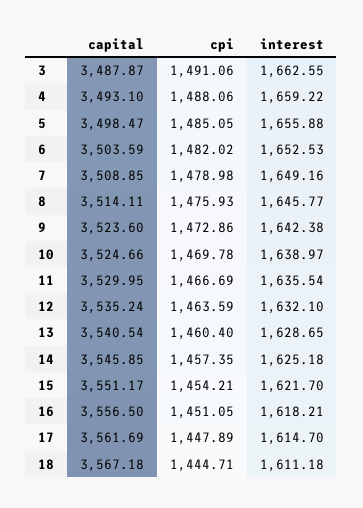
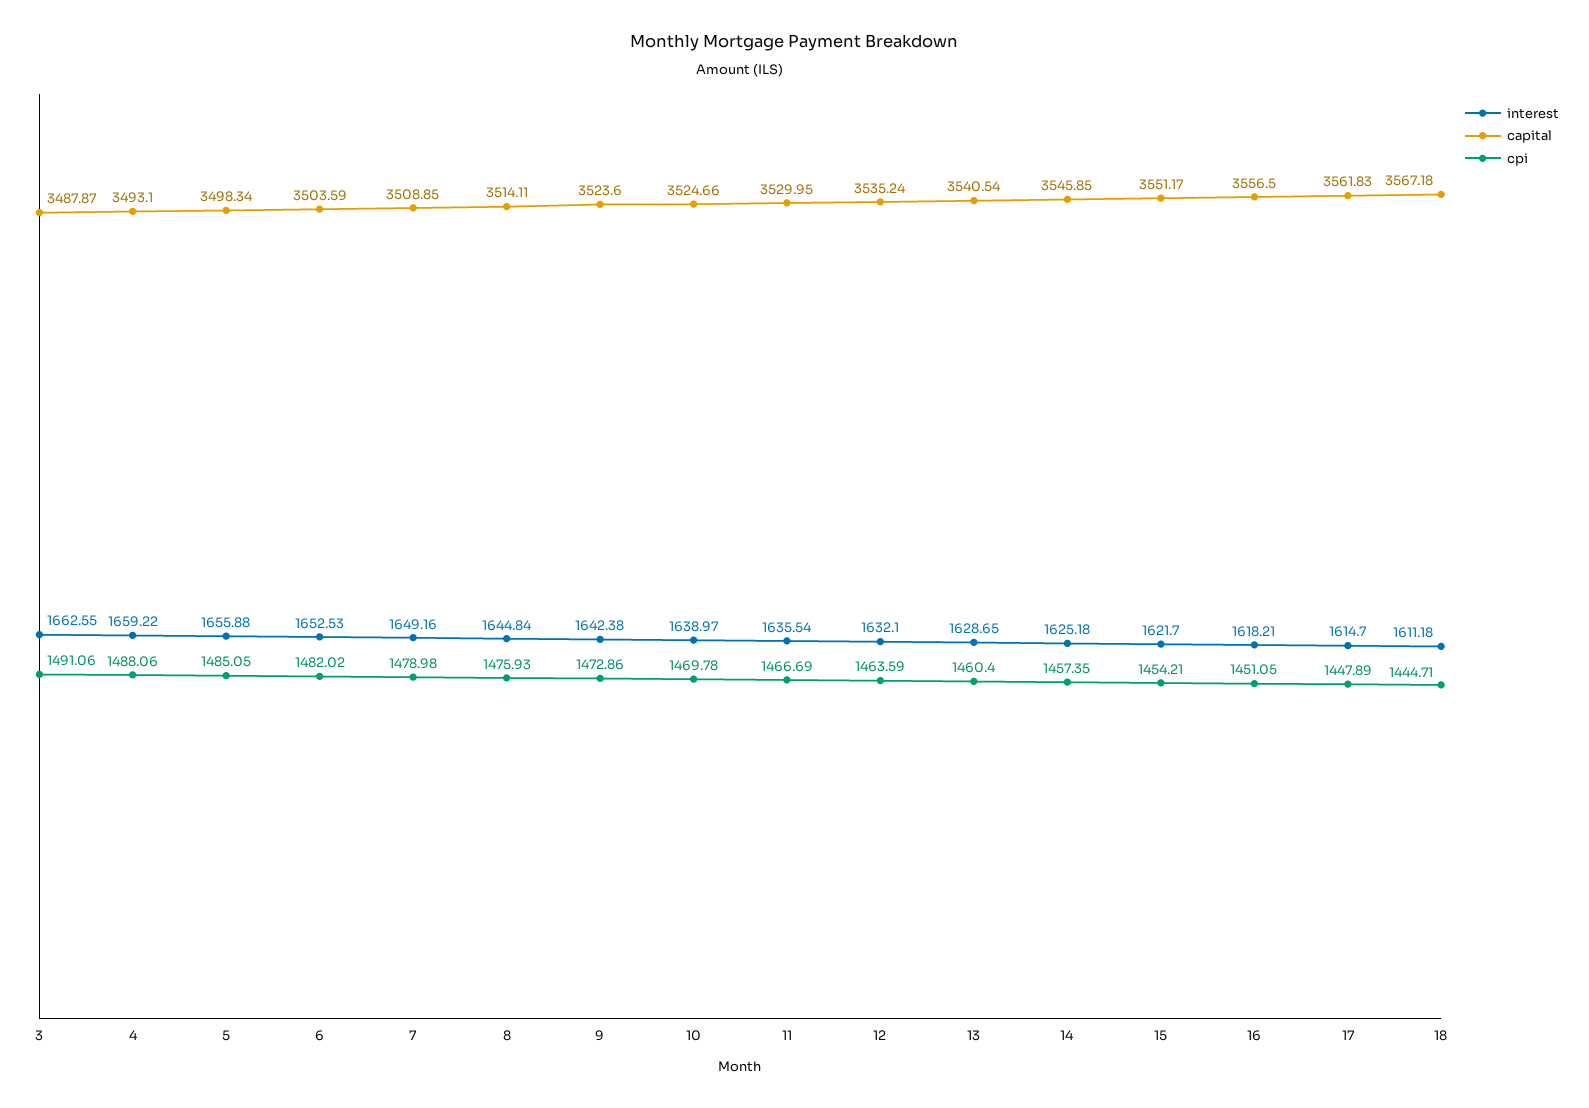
  {
    "capital": {
      "3": 3487.87,
      "4": 3493.1,
-     "5": 3498.47,
+     "5": 3498.34,
      "6": 3503.59,
      "7": 3508.85,
      "8": 3514.11,
      "9": 3523.6,
      "10": 3524.66,
      "11": 3529.95,
      "12": 3535.24,
      "13": 3540.54,
      "14": 3545.85,
      "15": 3551.17,
      "16": 3556.5,
-     "17": 3561.69,
+     "17": 3561.83,
      "18": 3567.18
    },
    "cpi": {
      "3": 1491.06,
      "4": 1488.06,
      "5": 1485.05,
      "6": 1482.02,
      "7": 1478.98,
      "8": 1475.93,
      "9": 1472.86,
      "10": 1469.78,
      "11": 1466.69,
      "12": 1463.59,
      "13": 1460.4,
      "14": 1457.35,
      "15": 1454.21,
      "16": 1451.05,
      "17": 1447.89,
      "18": 1444.71
    },
    "interest": {
      "3": 1662.55,
      "4": 1659.22,
      "5": 1655.88,
      "6": 1652.53,
      "7": 1649.16,
-     "8": 1645.77,
+     "8": 1644.84,
      "9": 1642.38,
      "10": 1638.97,
      "11": 1635.54,
      "12": 1632.1,
      "13": 1628.65,
      "14": 1625.18,
      "15": 1621.7,
      "16": 1618.21,
      "17": 1614.7,
      "18": 1611.18
    }
  }

